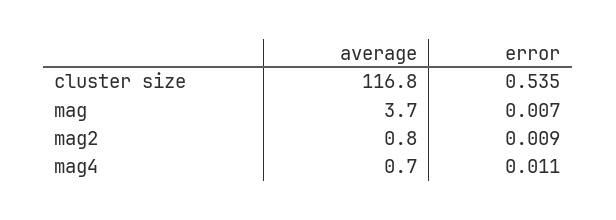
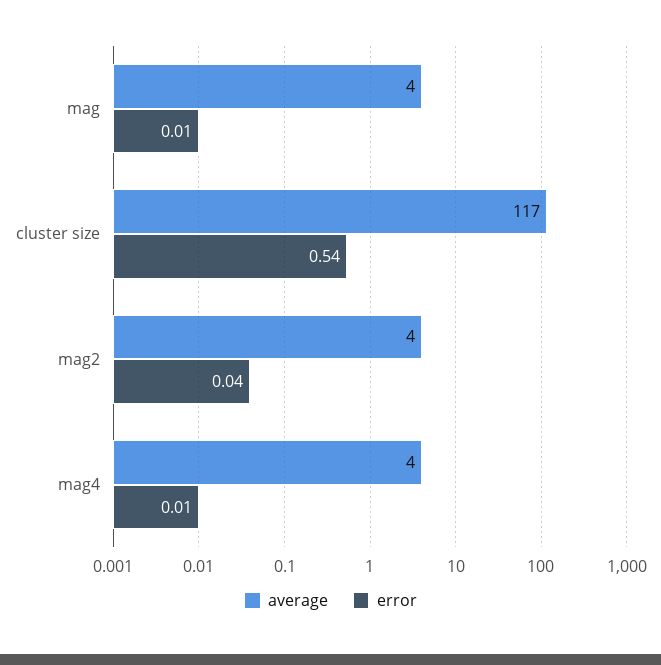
  {
    "average": {
      "cluster size": 116.8,
      "mag": 3.7,
-     "mag2": 0.8,
+     "mag2": 4,
-     "mag4": 0.7
+     "mag4": 4
    },
    "error": {
      "cluster size": 0.535,
      "mag": 0.007,
-     "mag2": 0.009,
+     "mag2": 0.04,
      "mag4": 0.011
    }
  }

